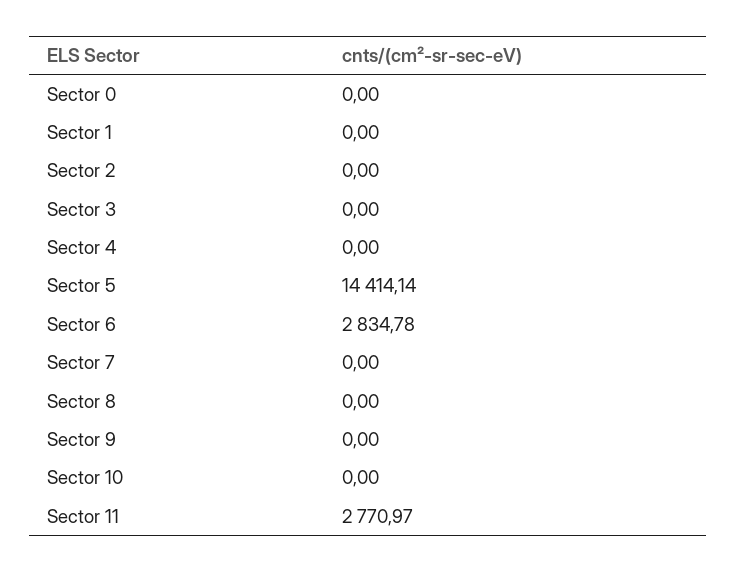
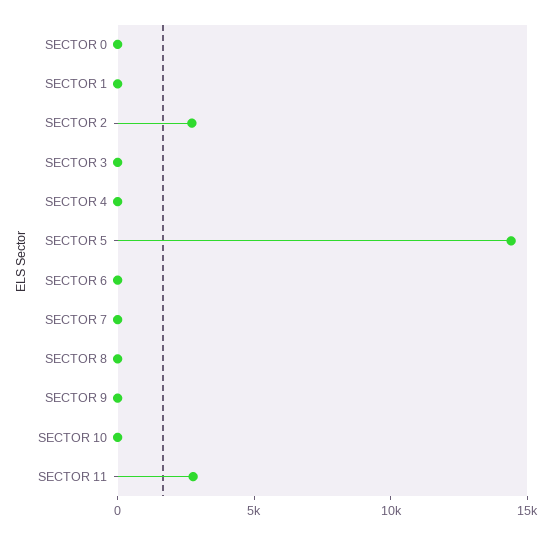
  {
    "Sector 0": 0,
    "Sector 1": 0,
-   "Sector 2": 0,
+   "Sector 2": 3000,
    "Sector 3": 0,
    "Sector 4": 0,
    "Sector 5": 14414.14,
-   "Sector 6": 2834.78,
+   "Sector 6": 0,
    "Sector 7": 0,
    "Sector 8": 0,
    "Sector 9": 0,
    "Sector 10": 0,
    "Sector 11": 2770.97
  }

